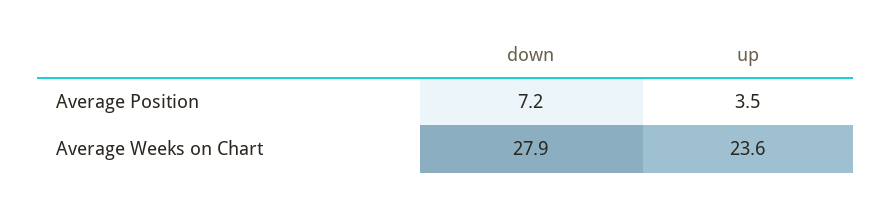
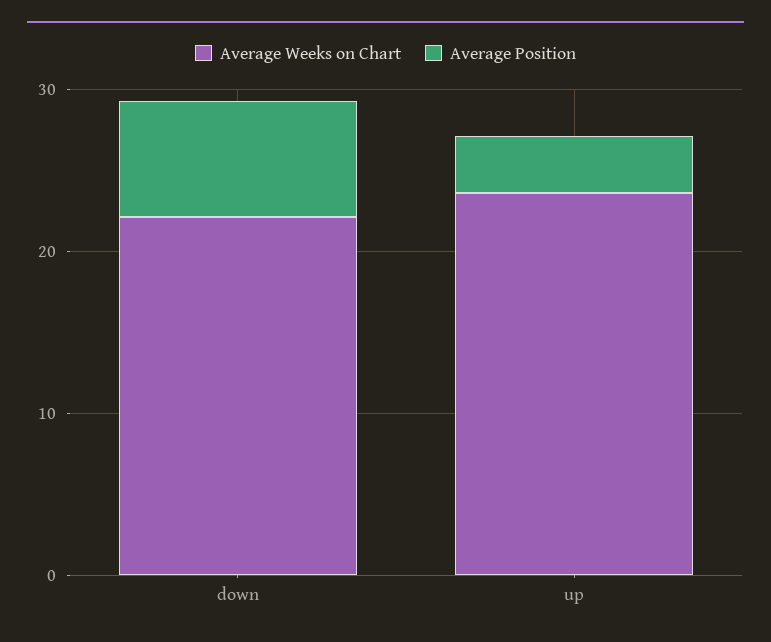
  {
    "Average Position": {
      "down": 7.2,
      "up": 3.5
    },
    "Average Weeks on Chart": {
-     "down": 27.9,
+     "down": 22,
      "up": 23.6
    }
  }

